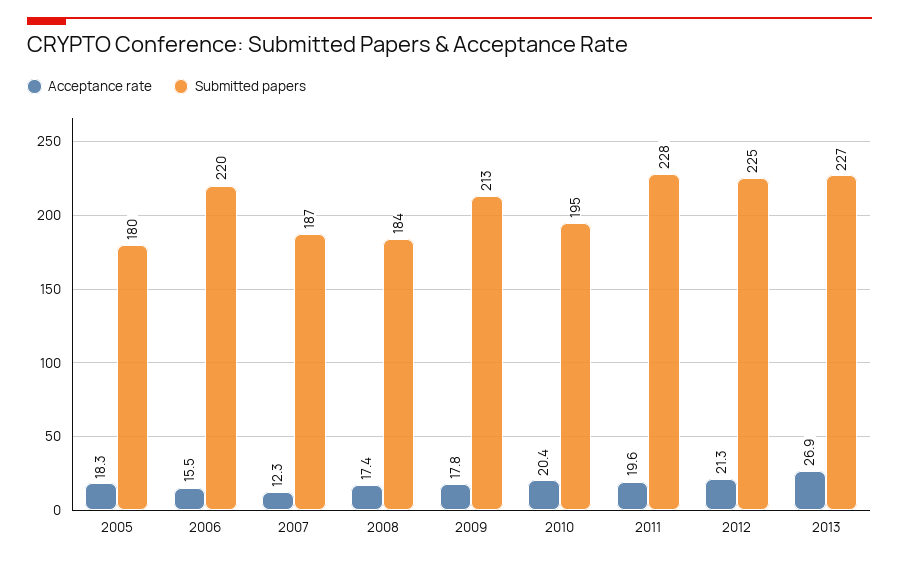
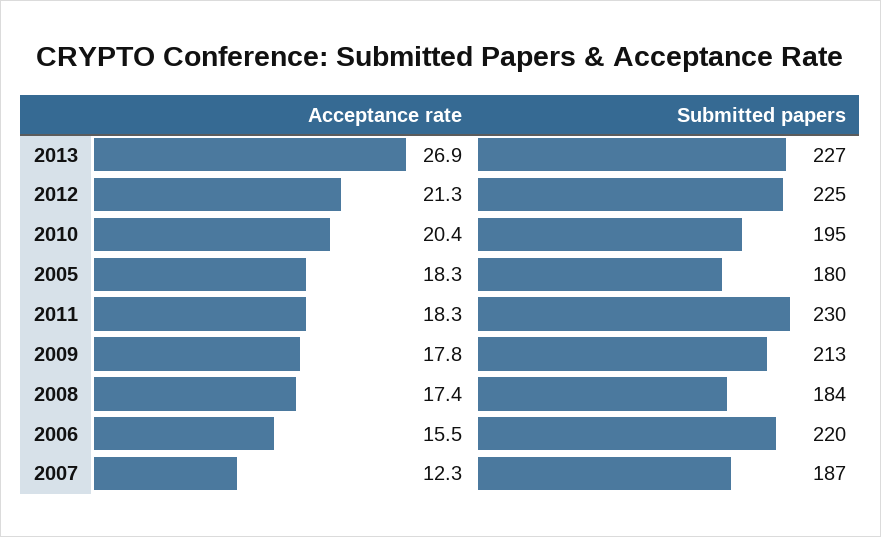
  {
    "Acceptance rate": {
      "2005": 18.3,
      "2006": 15.5,
      "2007": 12.3,
      "2008": 17.4,
      "2009": 17.8,
      "2010": 20.4,
-     "2011": 19.6,
+     "2011": 18.3,
      "2012": 21.3,
      "2013": 26.9
    },
    "Submitted papers": {
      "2005": 180,
      "2006": 220,
      "2007": 187,
      "2008": 184,
      "2009": 213,
      "2010": 195,
-     "2011": 228,
+     "2011": 230,
      "2012": 225,
      "2013": 227
    }
  }

